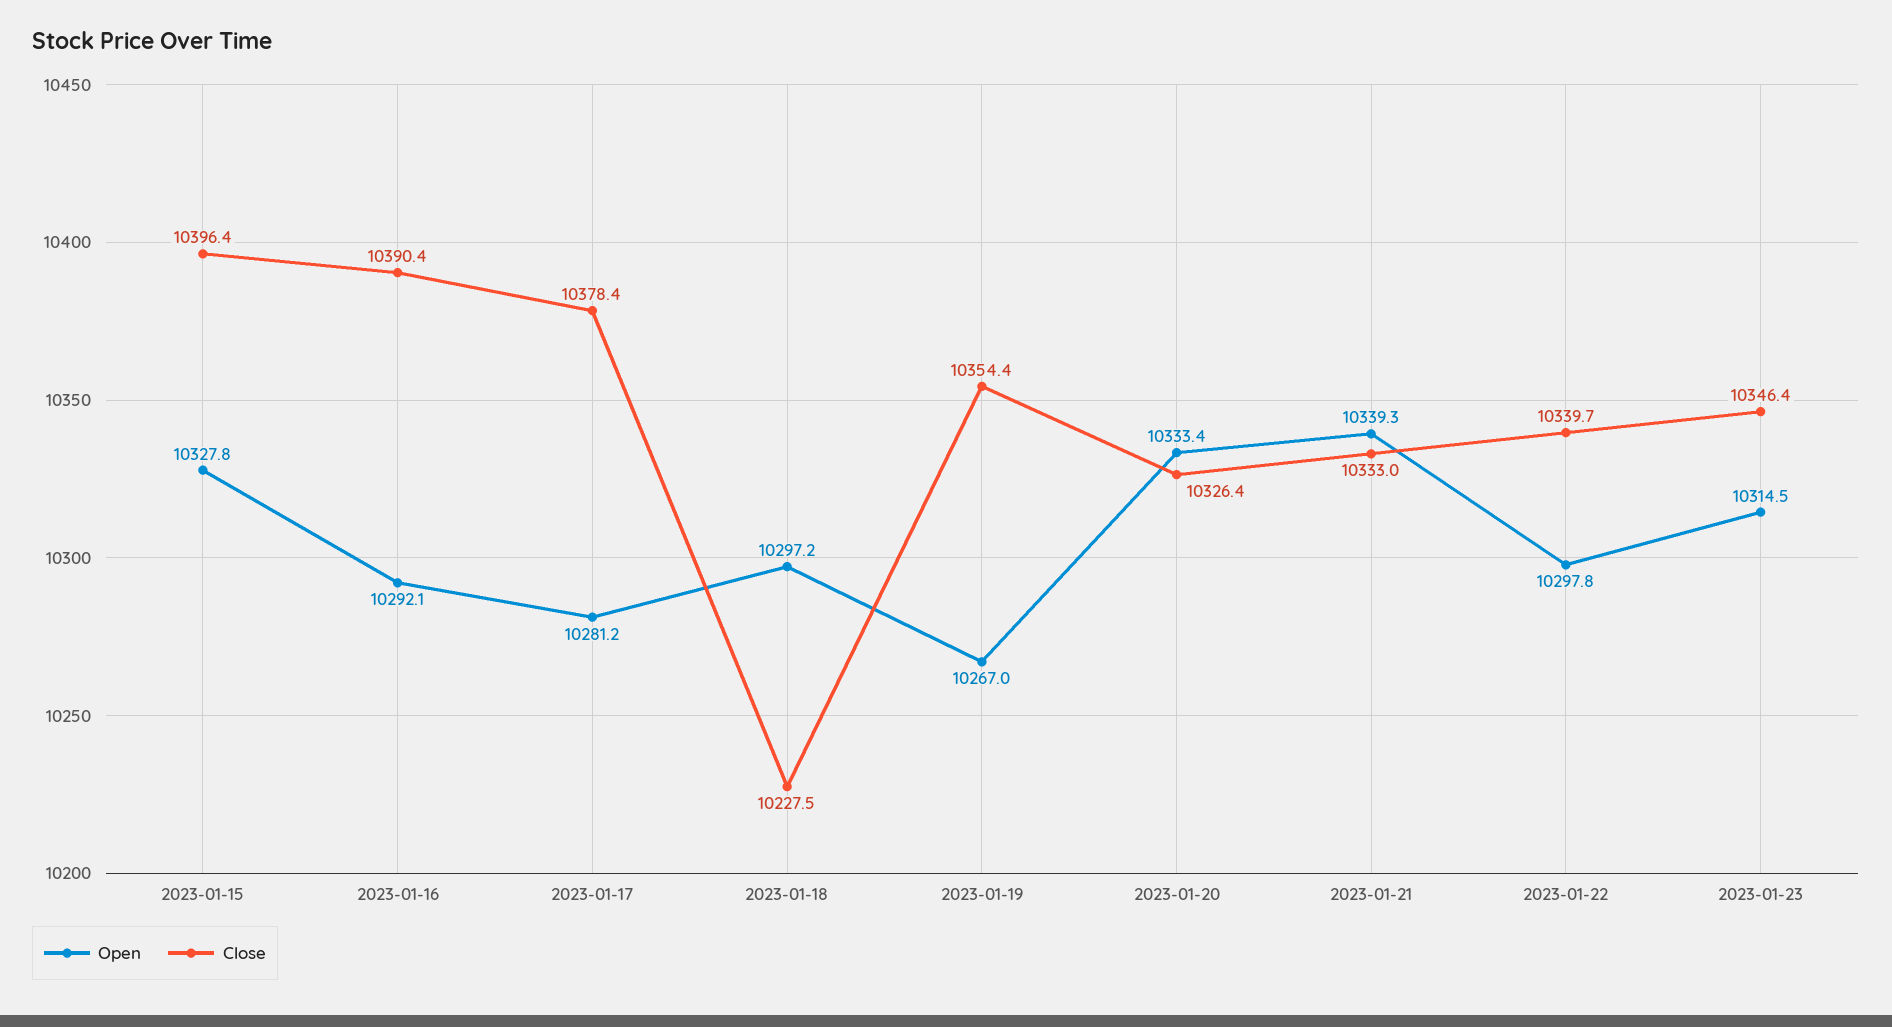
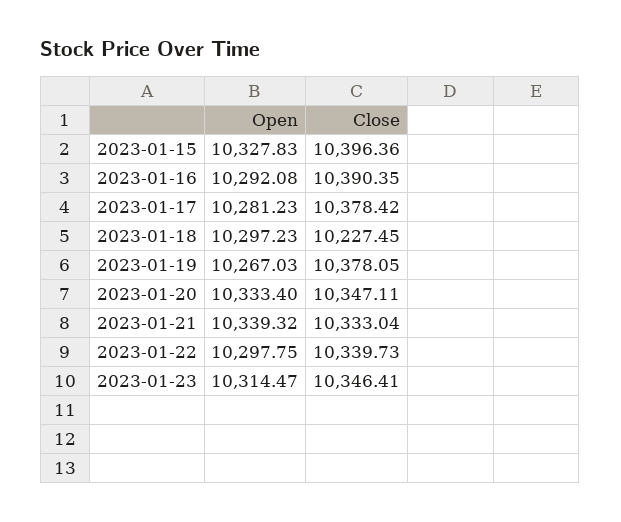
  {
    "Open": {
      "2023-01-15": 10327.83,
      "2023-01-16": 10292.08,
      "2023-01-17": 10281.23,
      "2023-01-18": 10297.23,
      "2023-01-19": 10267.03,
      "2023-01-20": 10333.4,
      "2023-01-21": 10339.32,
      "2023-01-22": 10297.75,
      "2023-01-23": 10314.47
    },
    "Close": {
      "2023-01-15": 10396.36,
      "2023-01-16": 10390.35,
      "2023-01-17": 10378.42,
      "2023-01-18": 10227.45,
-     "2023-01-19": 10354.4,
+     "2023-01-19": 10378.05,
-     "2023-01-20": 10326.4,
+     "2023-01-20": 10347.11,
      "2023-01-21": 10333.04,
      "2023-01-22": 10339.73,
      "2023-01-23": 10346.41
    }
  }

